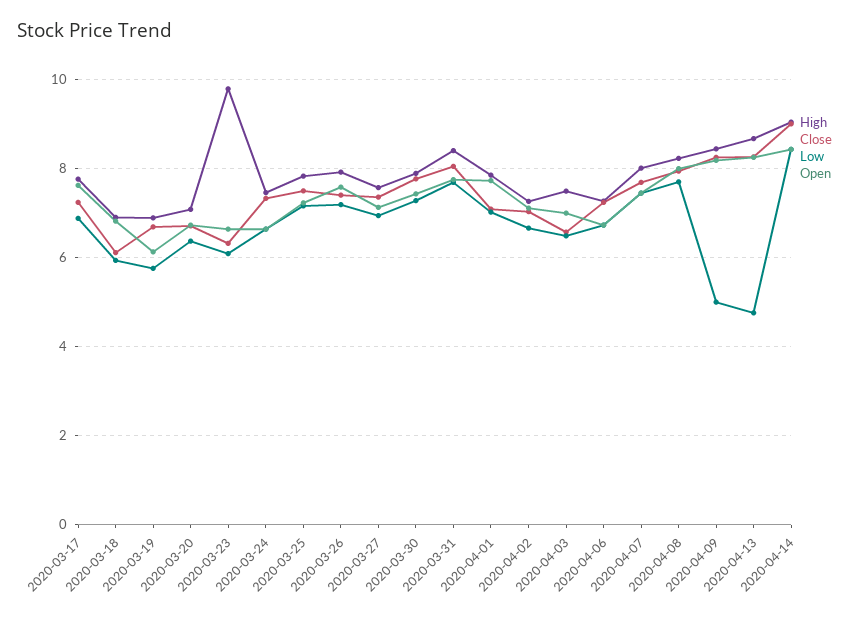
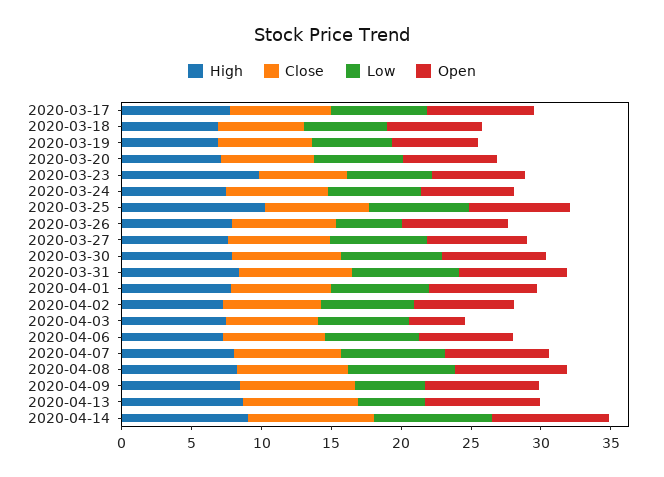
  {
    "High": {
      "2020-03-17": 7.8,
      "2020-03-18": 7,
      "2020-03-19": 6.8,
      "2020-03-20": 7,
      "2020-03-23": 9.8,
      "2020-03-24": 7.4,
-     "2020-03-25": 7.8,
+     "2020-03-25": 10,
      "2020-03-26": 8,
      "2020-03-27": 7.6,
      "2020-03-30": 7.8,
      "2020-03-31": 8.4,
      "2020-04-01": 7.8,
      "2020-04-02": 7.2,
      "2020-04-03": 7.4,
      "2020-04-06": 7.2,
      "2020-04-07": 8,
      "2020-04-08": 8.2,
      "2020-04-09": 8.4,
      "2020-04-13": 8.6,
      "2020-04-14": 9
    },
    "Close": {
      "2020-03-17": 7.2,
      "2020-03-18": 6.2,
      "2020-03-19": 6.6,
      "2020-03-20": 6.8,
      "2020-03-23": 6.4,
      "2020-03-24": 7.4,
      "2020-03-25": 7.6,
      "2020-03-26": 7.4,
      "2020-03-27": 7.4,
      "2020-03-30": 7.8,
      "2020-03-31": 8,
      "2020-04-01": 7,
      "2020-04-02": 7,
      "2020-04-03": 6.6,
      "2020-04-06": 7.2,
      "2020-04-07": 7.6,
      "2020-04-08": 8,
      "2020-04-09": 8.2,
      "2020-04-13": 8.2,
      "2020-04-14": 9
    },
    "Low": {
      "2020-03-17": 6.8,
      "2020-03-18": 6,
      "2020-03-19": 5.8,
      "2020-03-20": 6.4,
      "2020-03-23": 6,
      "2020-03-24": 6.6,
      "2020-03-25": 7.2,
-     "2020-03-26": 7.2,
+     "2020-03-26": 5,
      "2020-03-27": 7,
      "2020-03-30": 7.2,
      "2020-03-31": 7.6,
      "2020-04-01": 7,
      "2020-04-02": 6.6,
      "2020-04-03": 6.4,
      "2020-04-06": 6.8,
      "2020-04-07": 7.4,
      "2020-04-08": 7.8,
      "2020-04-09": 5,
      "2020-04-13": 4.8,
      "2020-04-14": 8.4
    },
    "Open": {
      "2020-03-17": 7.6,
      "2020-03-18": 6.8,
      "2020-03-19": 6.2,
      "2020-03-20": 6.8,
      "2020-03-23": 6.6,
      "2020-03-24": 6.6,
      "2020-03-25": 7.2,
      "2020-03-26": 7.6,
      "2020-03-27": 7.2,
      "2020-03-30": 7.4,
      "2020-03-31": 7.8,
      "2020-04-01": 7.8,
      "2020-04-02": 7.2,
-     "2020-04-03": 7,
+     "2020-04-03": 4,
      "2020-04-06": 6.8,
      "2020-04-07": 7.4,
      "2020-04-08": 8,
      "2020-04-09": 8.2,
      "2020-04-13": 8.2,
      "2020-04-14": 8.4
    }
  }

